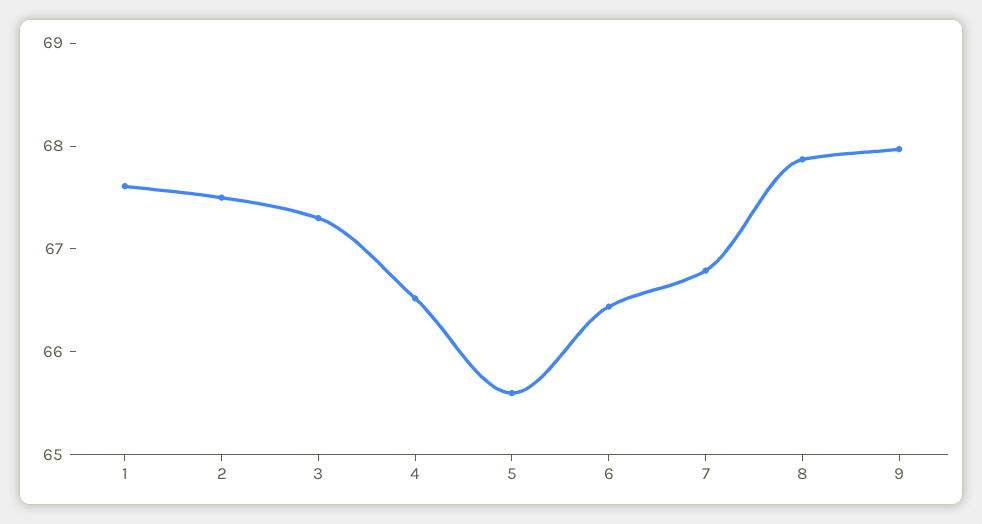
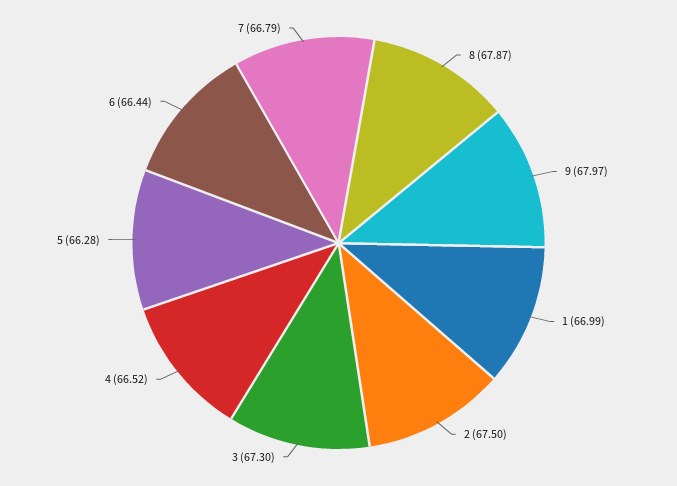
  {
-   "1": 67.6,
+   "1": 66.99,
    "2": 67.5,
    "3": 67.3,
    "4": 66.52,
-   "5": 65.6,
+   "5": 66.28,
    "6": 66.44,
    "7": 66.79,
    "8": 67.87,
    "9": 67.97
  }

